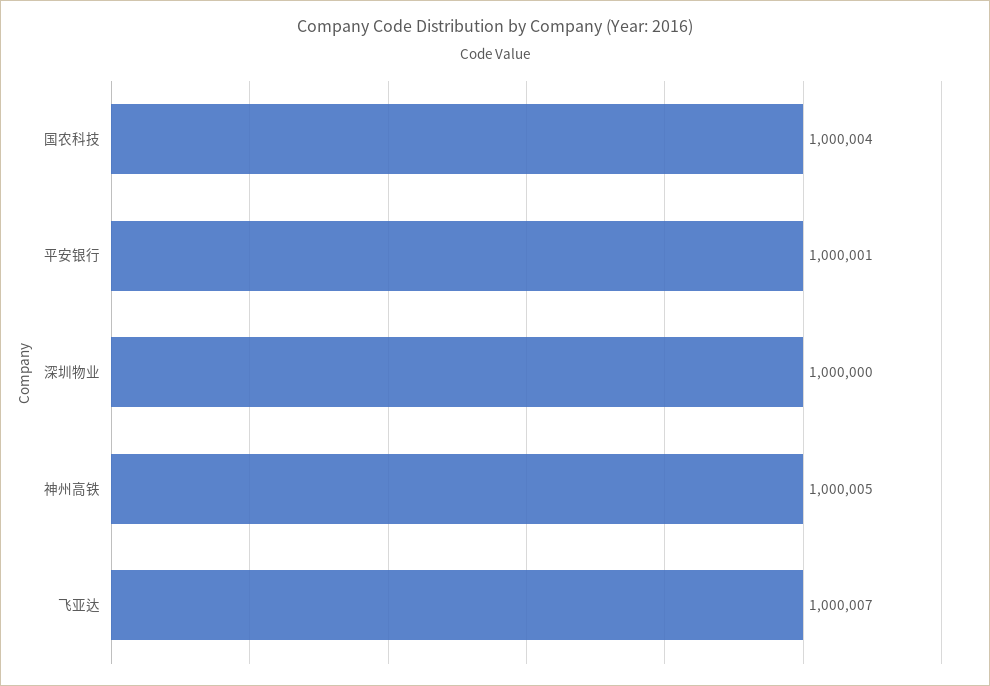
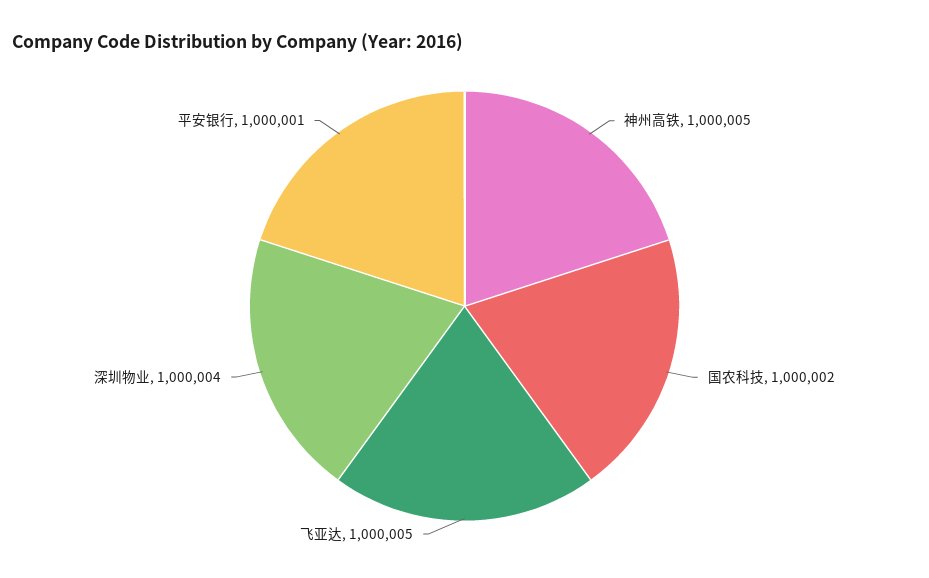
  {
-   "国农科技": 1000004,
+   "国农科技": 1000002,
    "平安银行": 1000001,
-   "深圳物业": 1000000,
+   "深圳物业": 1000004,
    "神州高铁": 1000005,
-   "飞亚达": 1000007
+   "飞亚达": 1000005
  }

